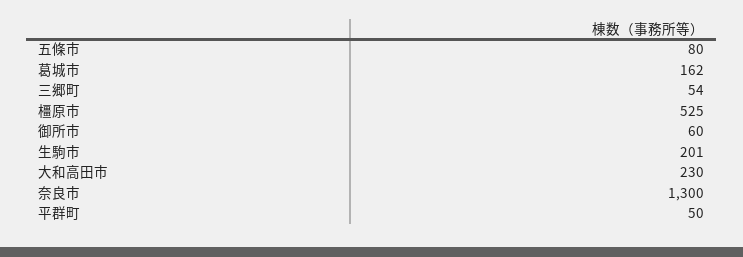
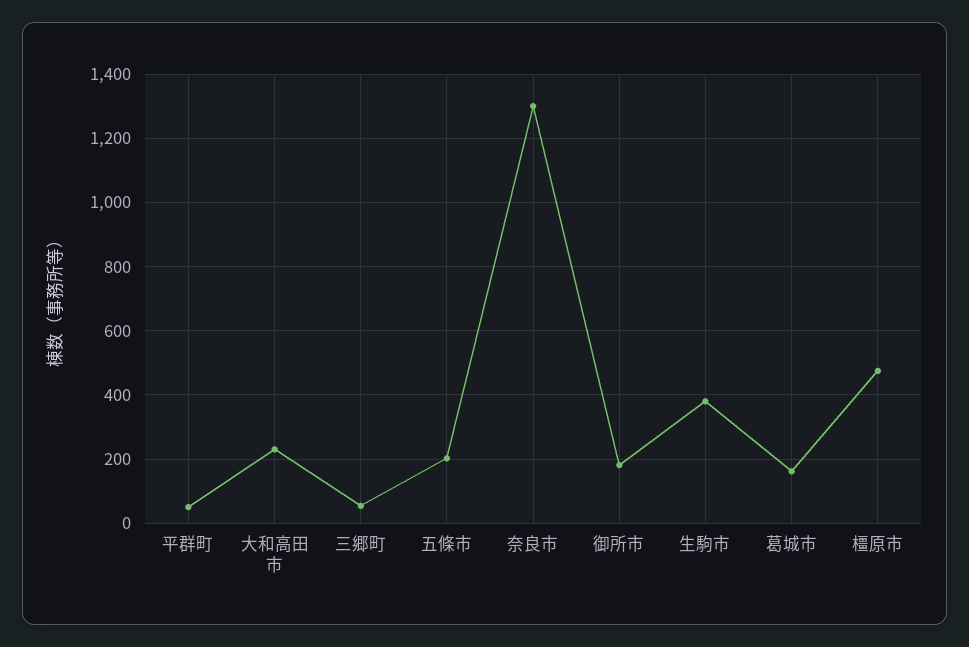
  {
-   "五條市": 80,
+   "五條市": 200,
    "葛城市": 162,
    "三郷町": 54,
-   "橿原市": 525,
+   "橿原市": 480,
-   "御所市": 60,
+   "御所市": 180,
-   "生駒市": 201,
+   "生駒市": 380,
    "大和高田市": 230,
    "奈良市": 1300,
    "平群町": 50
  }

